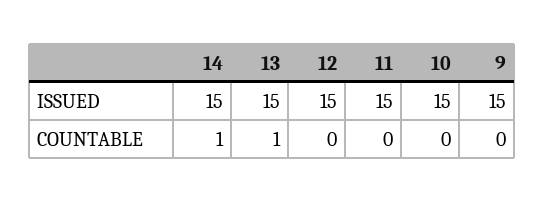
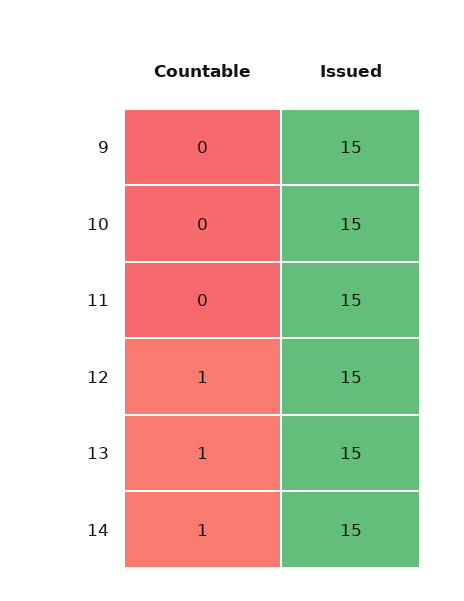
  {
    "14": {
      "ISSUED": 15,
      "COUNTABLE": 1
    },
    "13": {
      "ISSUED": 15,
      "COUNTABLE": 1
    },
    "12": {
      "ISSUED": 15,
-     "COUNTABLE": 0
+     "COUNTABLE": 1
    },
    "11": {
      "ISSUED": 15,
      "COUNTABLE": 0
    },
    "10": {
      "ISSUED": 15,
      "COUNTABLE": 0
    },
    "9": {
      "ISSUED": 15,
      "COUNTABLE": 0
    }
  }

